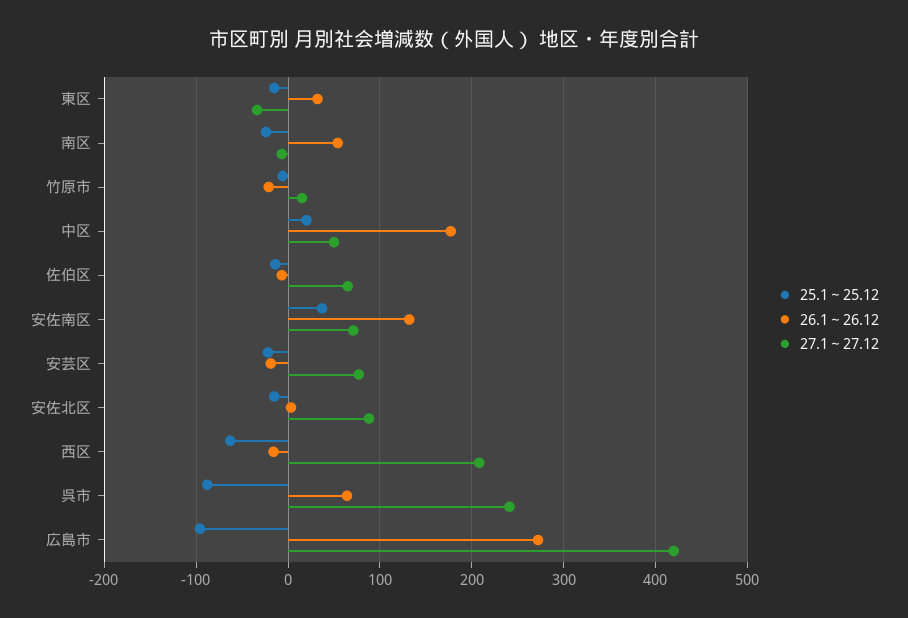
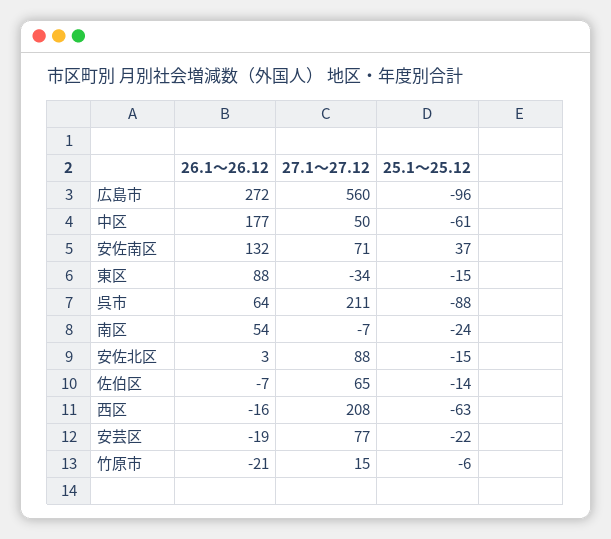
  {
    "25.1～25.12": {
      "東区": -15,
      "南区": -24,
      "竹原市": -6,
-     "中区": 20,
+     "中区": -61,
      "佐伯区": -14,
      "安佐南区": 37,
      "安芸区": -22,
      "安佐北区": -15,
      "西区": -63,
      "呉市": -88,
      "広島市": -96
    },
    "26.1～26.12": {
-     "東区": 30,
+     "東区": 88,
      "南区": 54,
      "竹原市": -21,
      "中区": 177,
      "佐伯区": -7,
      "安佐南区": 132,
      "安芸区": -19,
      "安佐北区": 3,
      "西区": -16,
      "呉市": 64,
      "広島市": 272
    },
    "27.1～27.12": {
      "東区": -34,
      "南区": -7,
      "竹原市": 15,
      "中区": 50,
      "佐伯区": 65,
      "安佐南区": 71,
      "安芸区": 77,
      "安佐北区": 88,
      "西区": 208,
-     "呉市": 240,
+     "呉市": 211,
-     "広島市": 420
+     "広島市": 560
    }
  }

